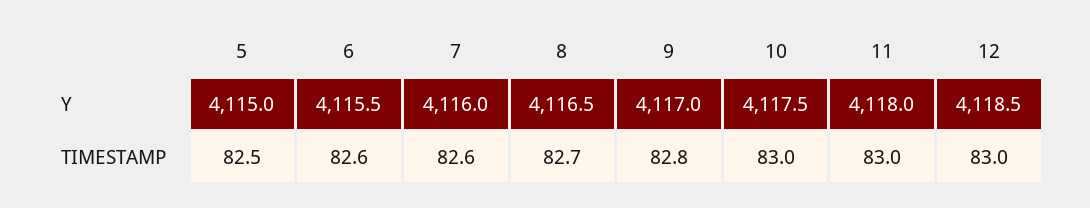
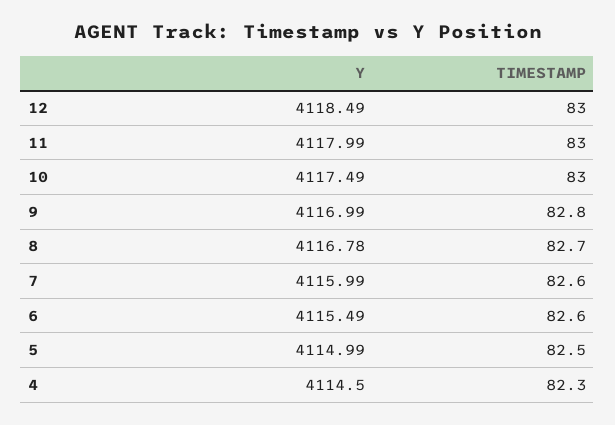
  {
    "5": {
      "Y": 4114.99,
      "TIMESTAMP": 82.5
    },
    "6": {
      "Y": 4115.49,
      "TIMESTAMP": 82.6
    },
    "7": {
      "Y": 4115.99,
      "TIMESTAMP": 82.6
    },
    "8": {
-     "Y": 4116.5,
+     "Y": 4116.78,
      "TIMESTAMP": 82.7
    },
    "9": {
      "Y": 4116.99,
      "TIMESTAMP": 82.8
    },
    "10": {
      "Y": 4117.49,
      "TIMESTAMP": 83
    },
    "11": {
      "Y": 4117.99,
      "TIMESTAMP": 83
    },
    "12": {
      "Y": 4118.49,
      "TIMESTAMP": 83
-   }
+   },
+   "4": {
+     "Y": 4114.5,
+     "TIMESTAMP": 82.3
+   }
  }

